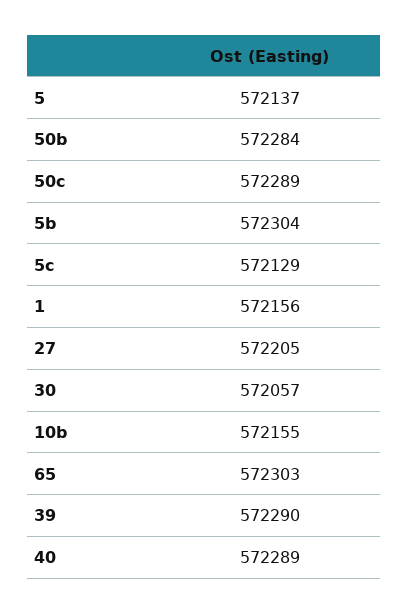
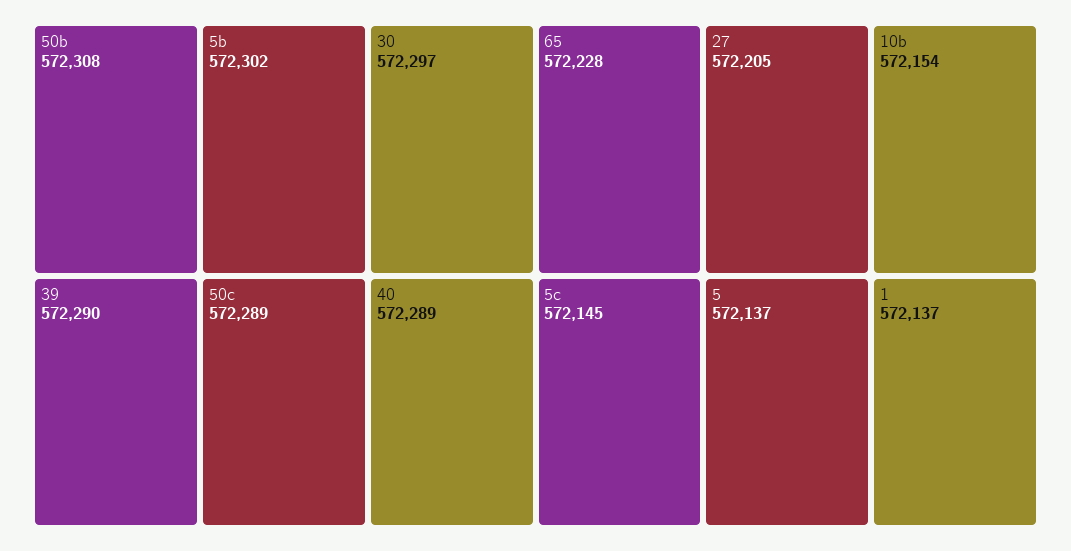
  {
    "5": 572137,
-   "50b": 572284,
+   "50b": 572308,
    "50c": 572289,
-   "5b": 572304,
+   "5b": 572302,
-   "5c": 572129,
+   "5c": 572145,
-   "1": 572156,
+   "1": 572137,
    "27": 572205,
-   "30": 572057,
+   "30": 572297,
-   "10b": 572155,
+   "10b": 572154,
-   "65": 572303,
+   "65": 572228,
    "39": 572290,
    "40": 572289
  }

